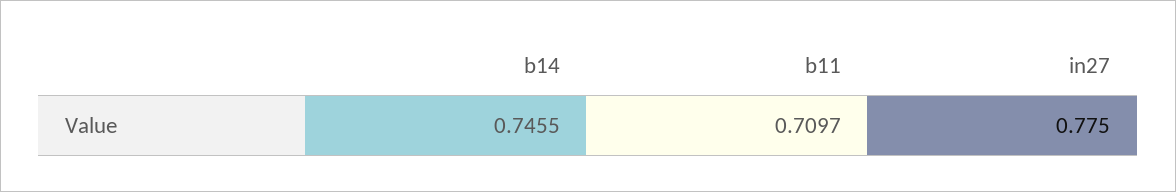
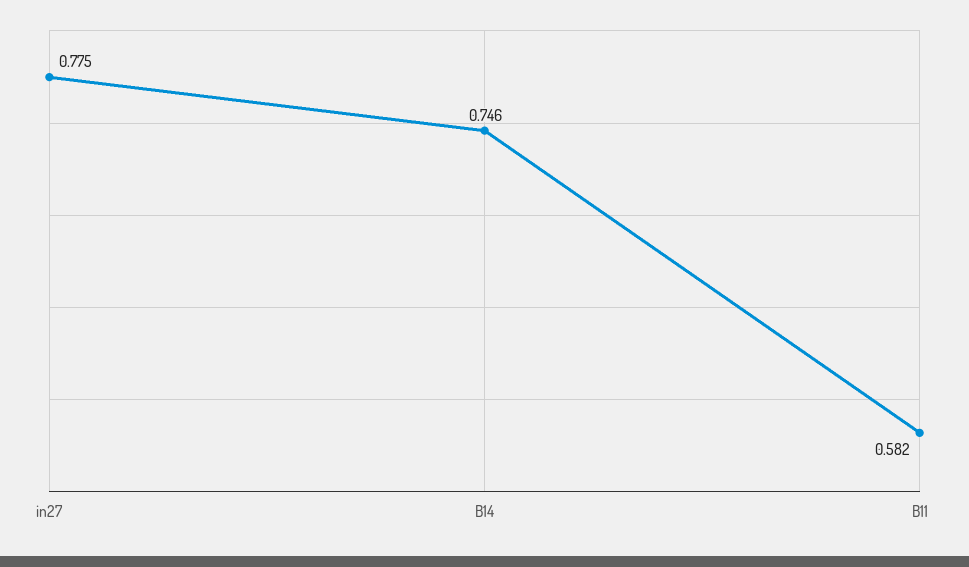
  {
    "b14": 0.7455,
-   "b11": 0.7097,
+   "b11": 0.582,
    "in27": 0.775
  }

